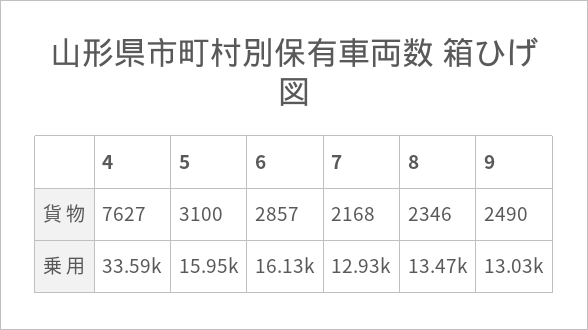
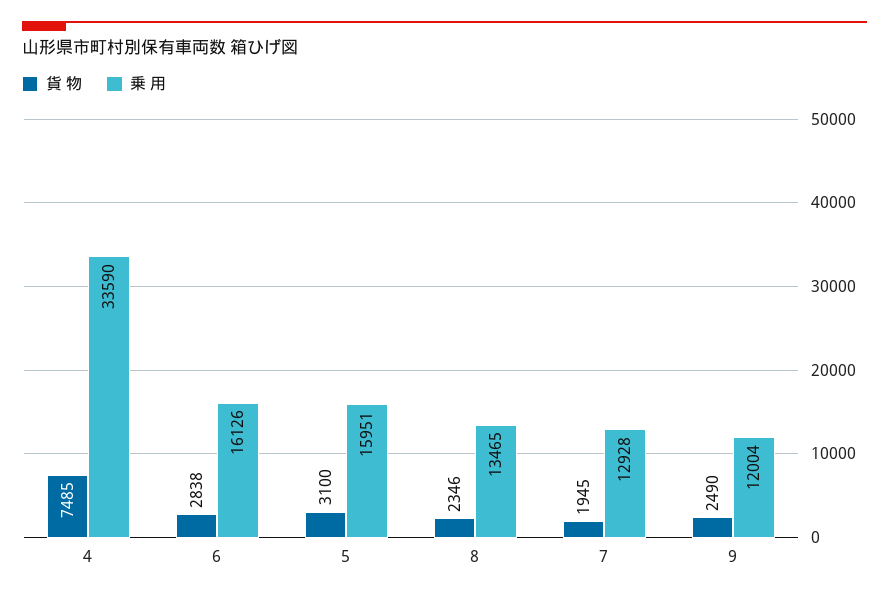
  {
    "貨 物": {
-     "4": 7627,
+     "4": 7485,
      "5": 3100,
-     "6": 2857,
+     "6": 2838,
-     "7": 2168,
+     "7": 1945,
      "8": 2346,
      "9": 2490
    },
    "乗 用": {
      "4": 33590,
      "5": 15951,
      "6": 16126,
      "7": 12928,
      "8": 13465,
-     "9": 13030
+     "9": 12004
    }
  }

